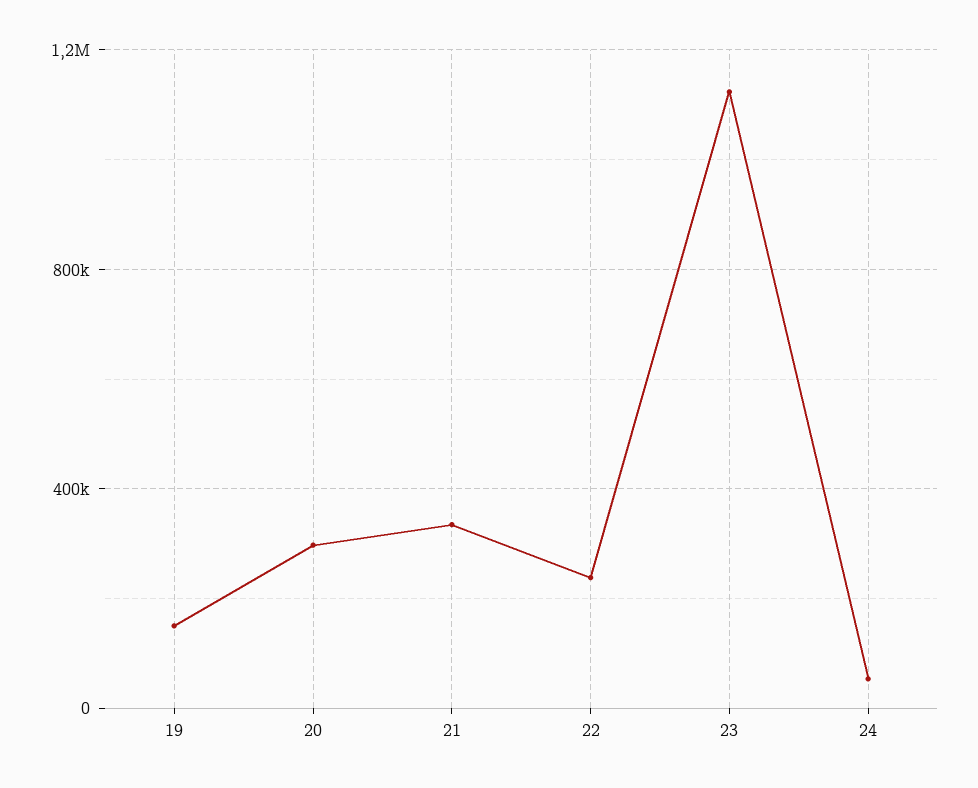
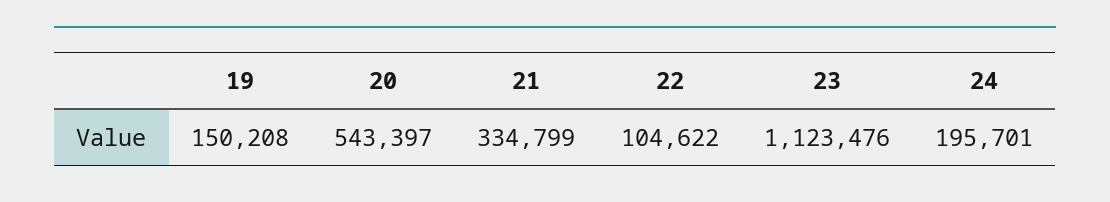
  {
    "19": 150208,
-   "20": 300000,
+   "20": 543397,
    "21": 334799,
-   "22": 250000,
+   "22": 104622,
    "23": 1123476,
-   "24": 50000
+   "24": 195701
  }

